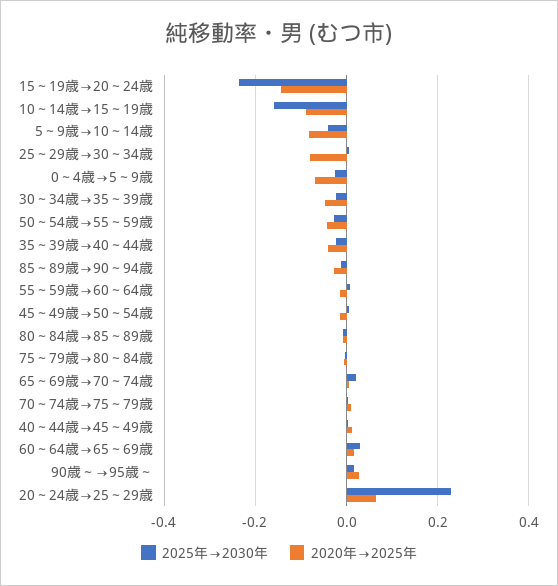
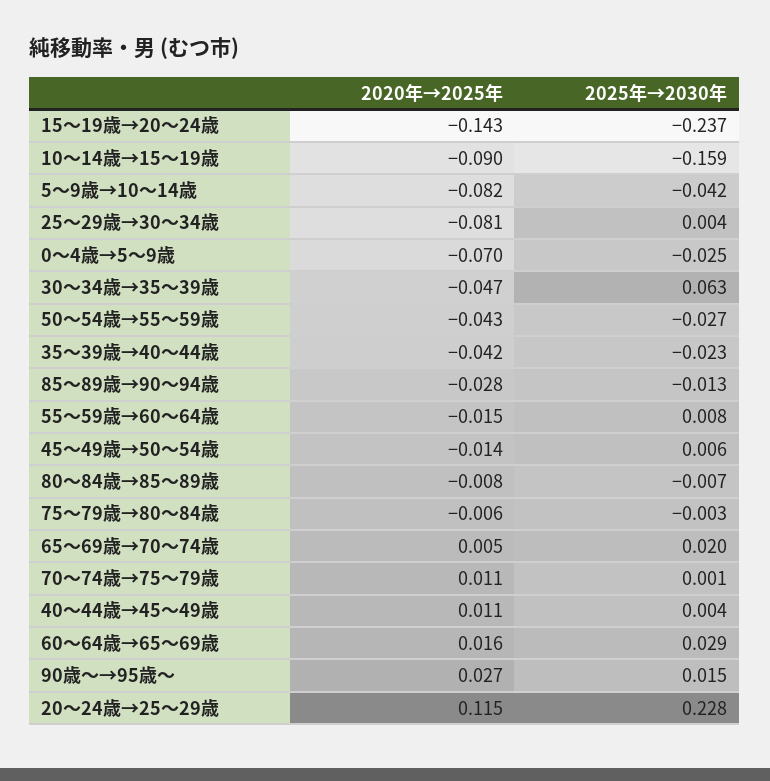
  {
    "2025年→2030年": {
      "15～19歳→20～24歳": -0.237,
      "10～14歳→15～19歳": -0.159,
      "5～9歳→10～14歳": -0.042,
      "25～29歳→30～34歳": 0.004,
      "0～4歳→5～9歳": -0.025,
-     "30～34歳→35～39歳": -0.02,
+     "30～34歳→35～39歳": 0.063,
      "50～54歳→55～59歳": -0.027,
      "35～39歳→40～44歳": -0.023,
      "85～89歳→90～94歳": -0.013,
      "55～59歳→60～64歳": 0.008,
      "45～49歳→50～54歳": 0.006,
      "80～84歳→85～89歳": -0.007,
      "75～79歳→80～84歳": -0.003,
      "65～69歳→70～74歳": 0.02,
      "70～74歳→75～79歳": 0.001,
      "40～44歳→45～49歳": 0.004,
      "60～64歳→65～69歳": 0.029,
      "90歳～→95歳～": 0.015,
      "20～24歳→25～29歳": 0.228
    },
    "2020年→2025年": {
      "15～19歳→20～24歳": -0.143,
      "10～14歳→15～19歳": -0.09,
      "5～9歳→10～14歳": -0.082,
      "25～29歳→30～34歳": -0.081,
      "0～4歳→5～9歳": -0.07,
      "30～34歳→35～39歳": -0.047,
      "50～54歳→55～59歳": -0.043,
      "35～39歳→40～44歳": -0.042,
      "85～89歳→90～94歳": -0.028,
      "55～59歳→60～64歳": -0.015,
      "45～49歳→50～54歳": -0.014,
      "80～84歳→85～89歳": -0.008,
      "75～79歳→80～84歳": -0.006,
      "65～69歳→70～74歳": 0.005,
      "70～74歳→75～79歳": 0.011,
      "40～44歳→45～49歳": 0.011,
      "60～64歳→65～69歳": 0.016,
      "90歳～→95歳～": 0.027,
-     "20～24歳→25～29歳": 0.06
+     "20～24歳→25～29歳": 0.115
    }
  }

